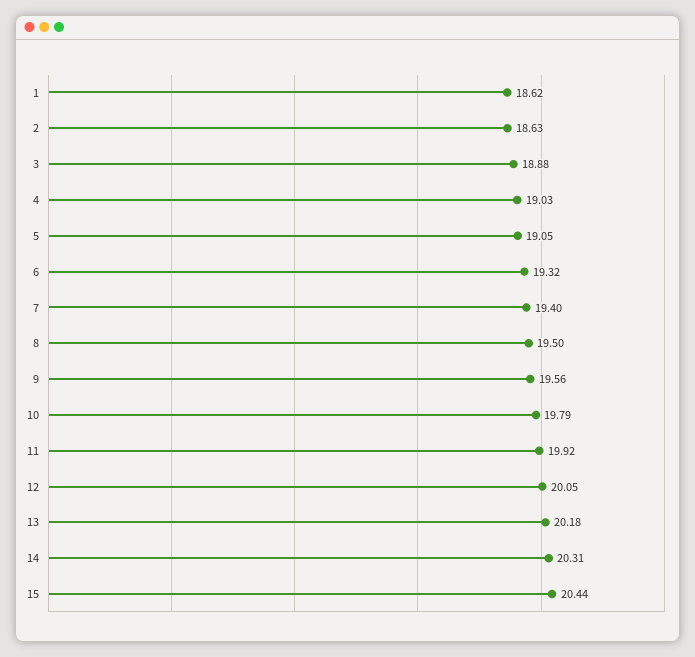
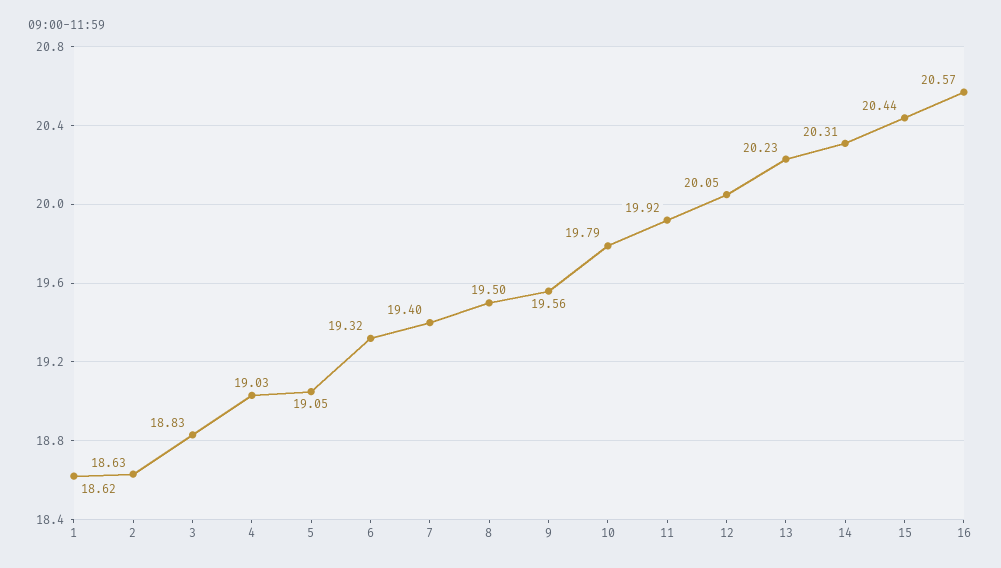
  {
    "1": 18.62,
    "2": 18.63,
-   "3": 18.88,
+   "3": 18.83,
    "4": 19.03,
    "5": 19.05,
    "6": 19.32,
    "7": 19.4,
    "8": 19.5,
    "9": 19.56,
    "10": 19.79,
    "11": 19.92,
    "12": 20.05,
-   "13": 20.18,
+   "13": 20.23,
    "14": 20.31,
-   "15": 20.44
+   "15": 20.44,
+   "16": 20.57
  }

